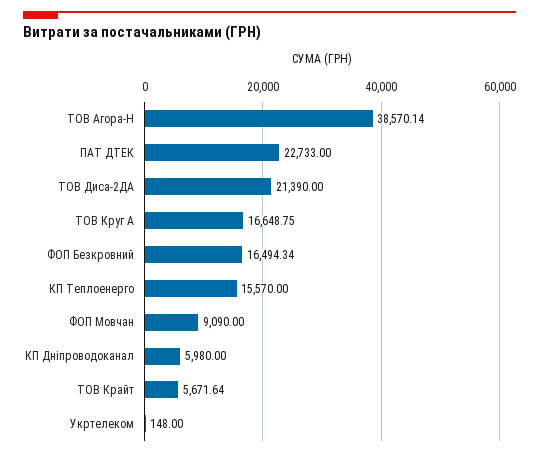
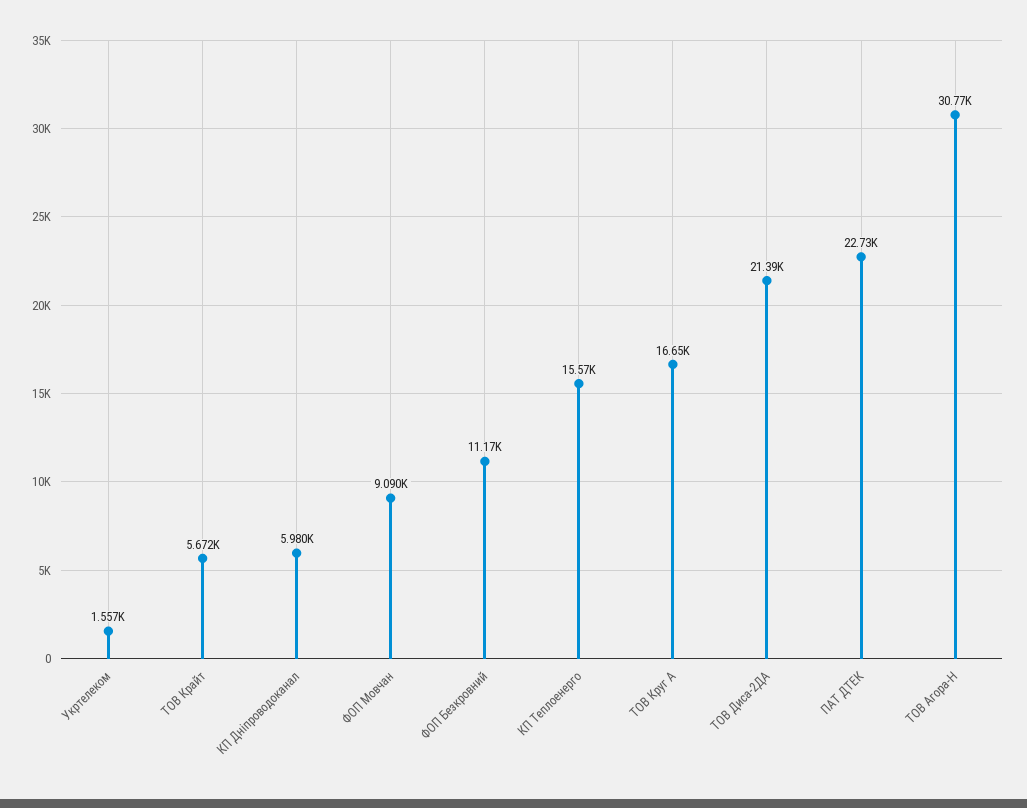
  {
-   "ТОВ Агора-Н": 38570.14,
+   "ТОВ Агора-Н": 30770,
    "ПАТ ДТЕК": 22733,
    "ТОВ Диса-2ДА": 21390,
    "ТОВ Круг А": 16648.75,
-   "ФОП Безкровний": 16494.34,
+   "ФОП Безкровний": 11170,
    "КП Теплоенерго": 15570,
    "ФОП Мовчан": 9090,
    "КП Дніпроводоканал": 5980,
    "ТОВ Крайт": 5671.64,
-   "Укртелеком": 148
+   "Укртелеком": 1557
  }

